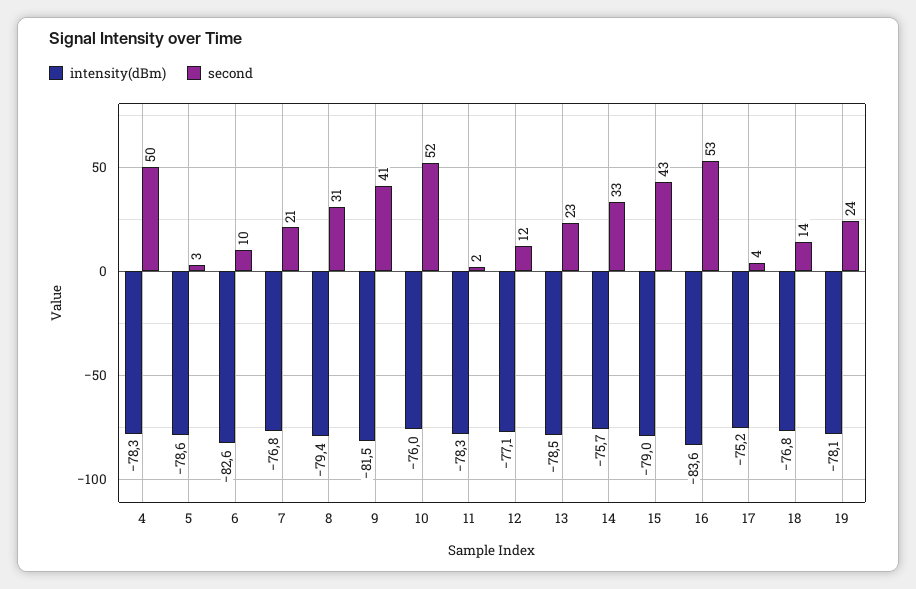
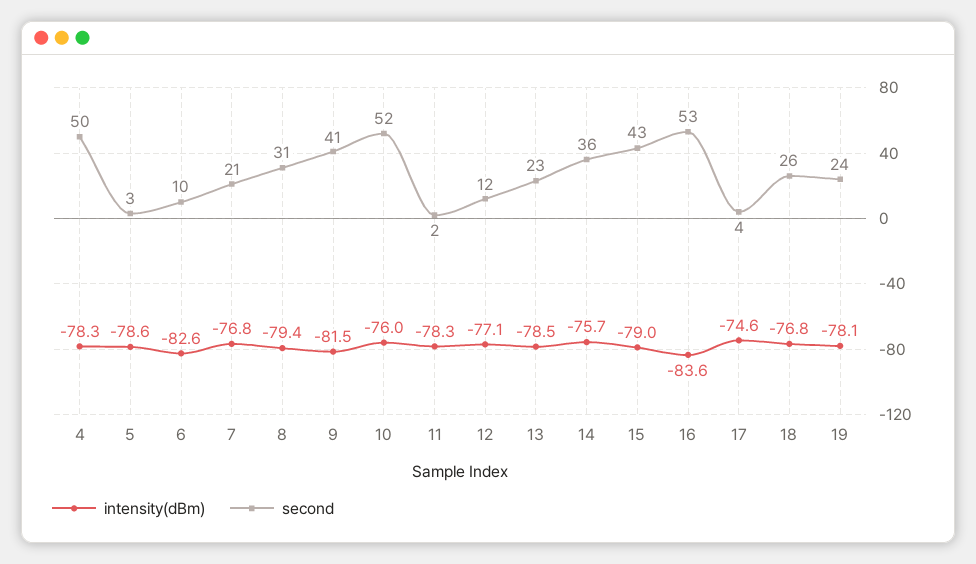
  {
    "intensity(dBm)": {
      "4": -78.3,
      "5": -78.6,
      "6": -82.6,
      "7": -76.8,
      "8": -79.4,
      "9": -81.5,
      "10": -76,
      "11": -78.3,
      "12": -77.1,
      "13": -78.5,
      "14": -75.7,
      "15": -79,
      "16": -83.6,
-     "17": -75.2,
+     "17": -74.6,
      "18": -76.8,
      "19": -78.1
    },
    "second": {
      "4": 50,
      "5": 3,
      "6": 10,
      "7": 21,
      "8": 31,
      "9": 41,
      "10": 52,
      "11": 2,
      "12": 12,
      "13": 23,
-     "14": 33,
+     "14": 36,
      "15": 43,
      "16": 53,
      "17": 4,
-     "18": 14,
+     "18": 26,
      "19": 24
    }
  }

